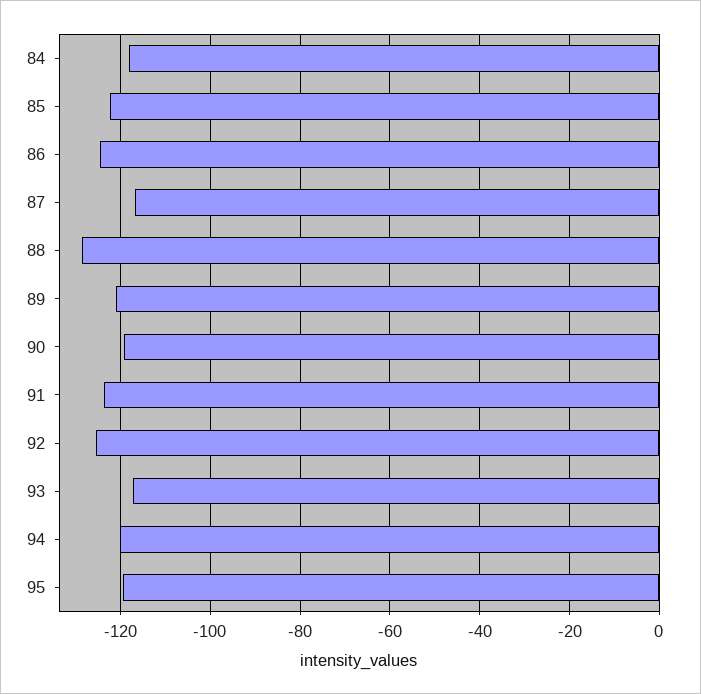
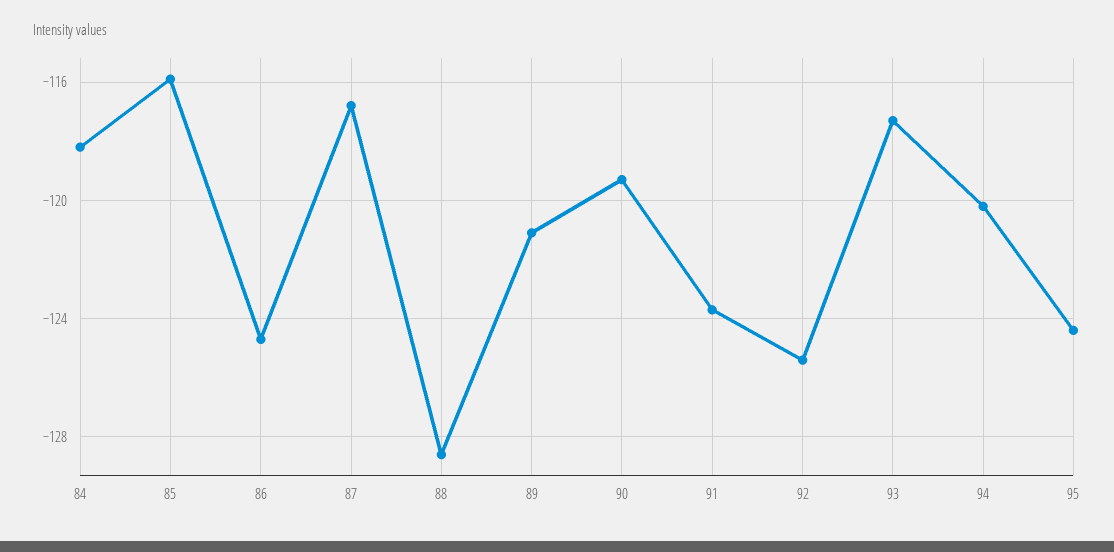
  {
    "84": -118,
-   "85": -122,
+   "85": -116,
    "86": -124.5,
    "87": -117,
    "88": -128.5,
    "89": -121,
    "90": -119.5,
    "91": -123.5,
    "92": -125.5,
    "93": -117.5,
    "94": -120,
-   "95": -120
+   "95": -124.5
  }

